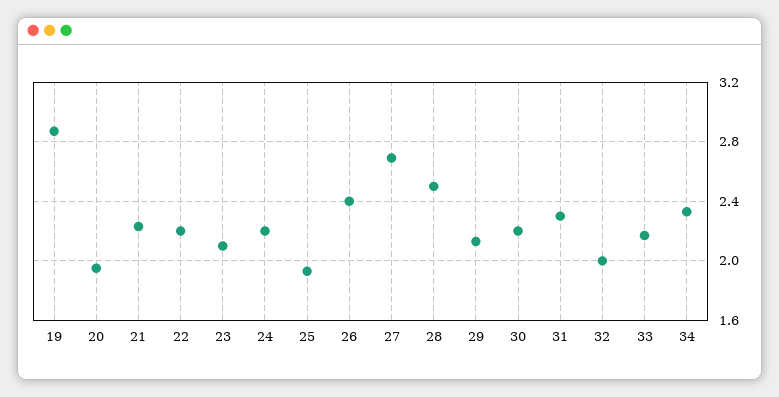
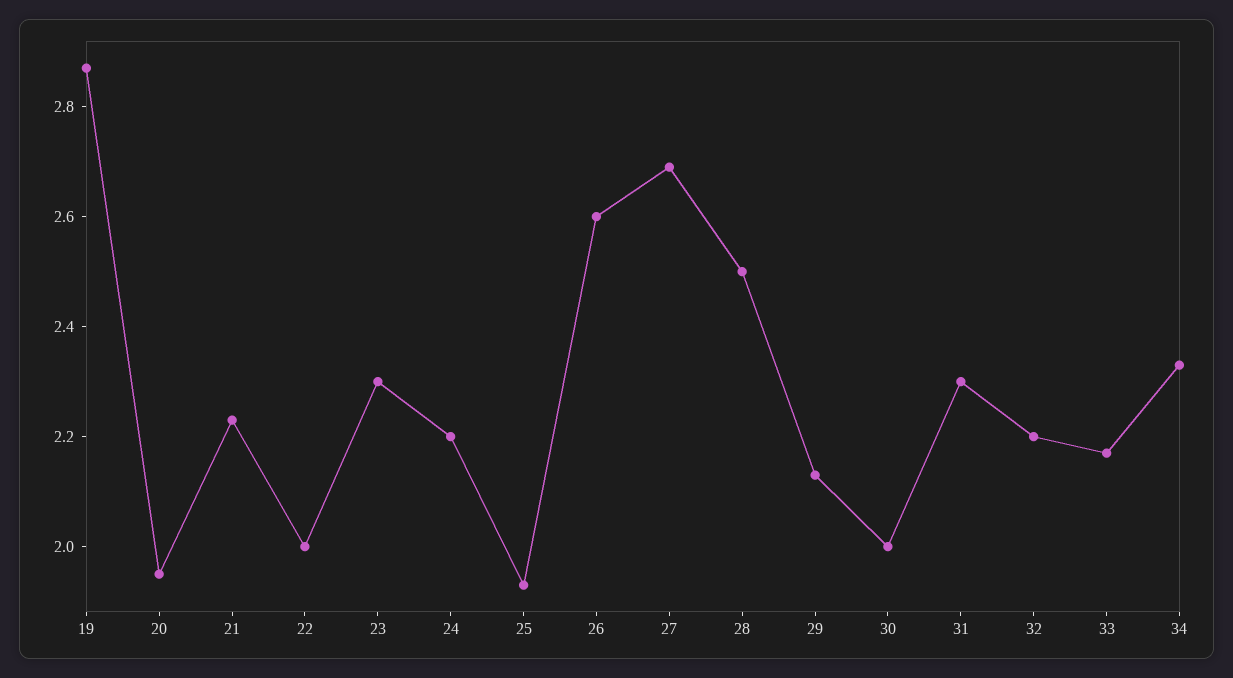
  {
    "19": 2.85,
    "20": 1.95,
    "21": 2.25,
-   "22": 2.2,
+   "22": 2,
-   "23": 2.1,
+   "23": 2.3,
    "24": 2.2,
    "25": 1.95,
-   "26": 2.4,
+   "26": 2.6,
    "27": 2.7,
    "28": 2.5,
    "29": 2.15,
-   "30": 2.2,
+   "30": 2,
    "31": 2.3,
-   "32": 2,
+   "32": 2.2,
    "33": 2.15,
    "34": 2.35
  }

